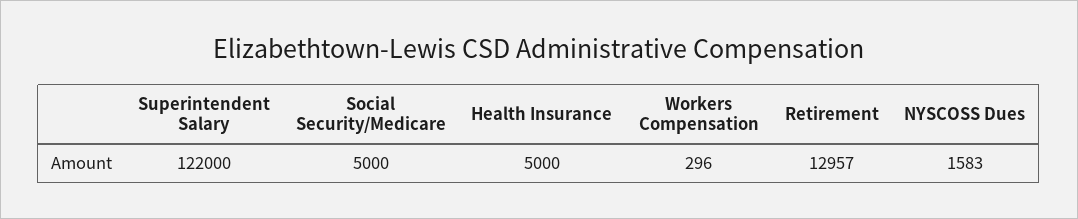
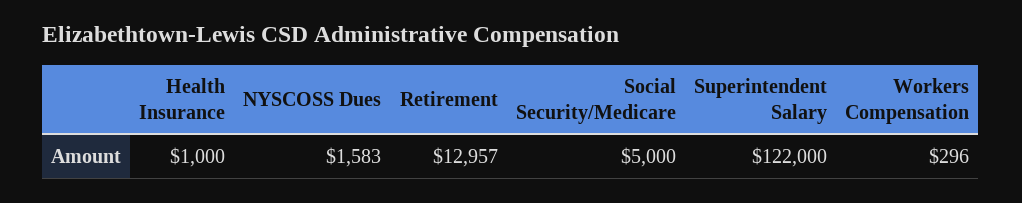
  {
    "Superintendent Salary": 122000,
    "Social Security/Medicare": 5000,
-   "Health Insurance": 5000,
+   "Health Insurance": 1000,
    "Workers Compensation": 296,
    "Retirement": 12957,
    "NYSCOSS Dues": 1583
  }

